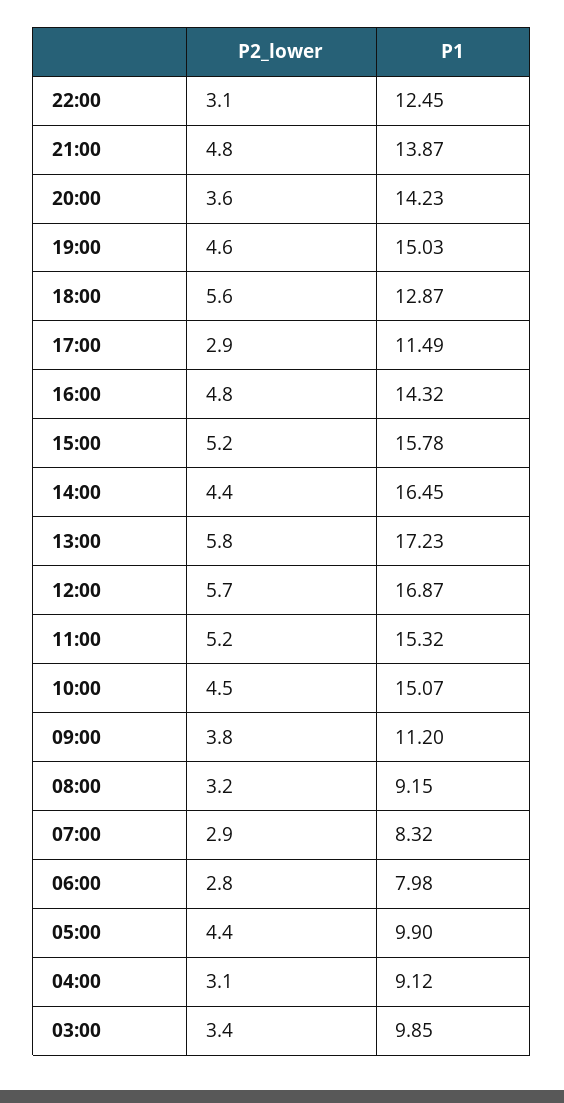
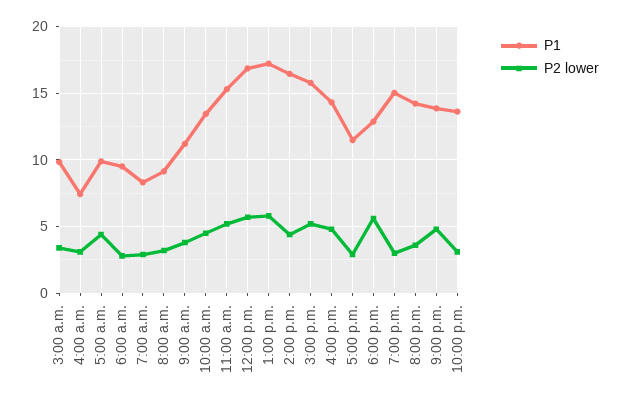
  {
    "P2_lower": {
      "22:00": 3.1,
      "21:00": 4.8,
      "20:00": 3.6,
-     "19:00": 4.6,
+     "19:00": 3,
      "18:00": 5.6,
      "17:00": 2.9,
      "16:00": 4.8,
      "15:00": 5.2,
      "14:00": 4.4,
      "13:00": 5.8,
      "12:00": 5.7,
      "11:00": 5.2,
      "10:00": 4.5,
      "09:00": 3.8,
      "08:00": 3.2,
      "07:00": 2.9,
      "06:00": 2.8,
      "05:00": 4.4,
      "04:00": 3.1,
      "03:00": 3.4
    },
    "P1": {
-     "22:00": 12.45,
+     "22:00": 13.5,
      "21:00": 13.87,
      "20:00": 14.23,
      "19:00": 15.03,
      "18:00": 12.87,
      "17:00": 11.49,
      "16:00": 14.32,
      "15:00": 15.78,
      "14:00": 16.45,
      "13:00": 17.23,
      "12:00": 16.87,
      "11:00": 15.32,
-     "10:00": 15.07,
+     "10:00": 13.5,
      "09:00": 11.2,
      "08:00": 9.15,
      "07:00": 8.32,
-     "06:00": 7.98,
+     "06:00": 9.5,
      "05:00": 9.9,
-     "04:00": 9.12,
+     "04:00": 7.5,
      "03:00": 9.85
    }
  }

